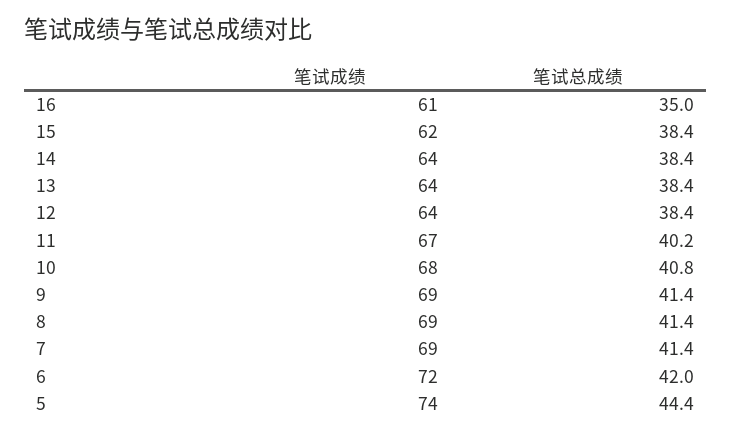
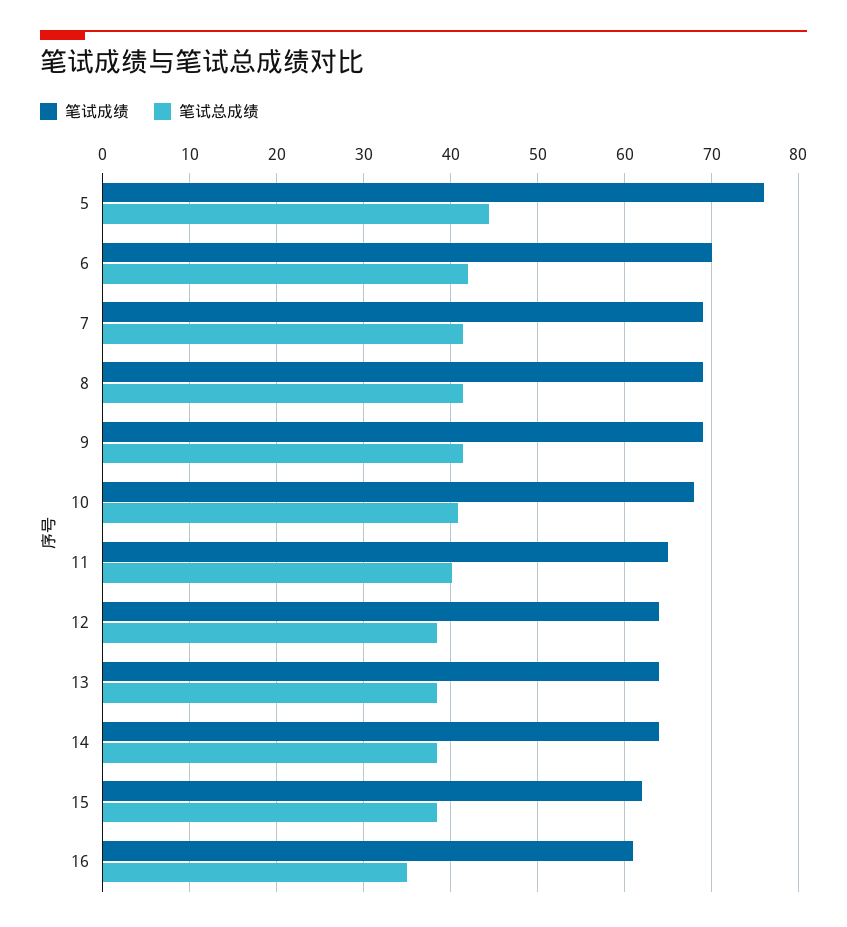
  {
    "笔试成绩": {
      "16": 61,
      "15": 62,
      "14": 64,
      "13": 64,
      "12": 64,
-     "11": 67,
+     "11": 65,
      "10": 68,
      "9": 69,
      "8": 69,
      "7": 69,
-     "6": 72,
+     "6": 70,
-     "5": 74
+     "5": 76
    },
    "笔试总成绩": {
      "16": 35,
      "15": 38.4,
      "14": 38.4,
      "13": 38.4,
      "12": 38.4,
      "11": 40.2,
      "10": 40.8,
      "9": 41.4,
      "8": 41.4,
      "7": 41.4,
      "6": 42,
      "5": 44.4
    }
  }

